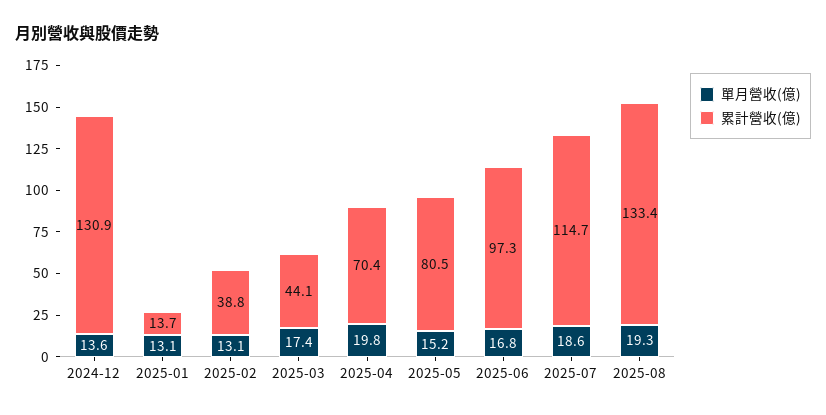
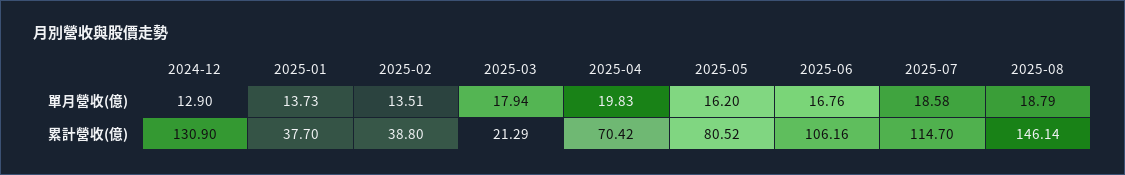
  {
    "單月營收(億)": {
-     "2024-12": 13.6,
+     "2024-12": 12.9,
-     "2025-01": 13.1,
+     "2025-01": 13.73,
-     "2025-02": 13.1,
+     "2025-02": 13.51,
-     "2025-03": 17.4,
+     "2025-03": 17.94,
      "2025-04": 19.83,
-     "2025-05": 15.2,
+     "2025-05": 16.2,
      "2025-06": 16.76,
      "2025-07": 18.58,
-     "2025-08": 19.3
+     "2025-08": 18.79
    },
    "累計營收(億)": {
      "2024-12": 130.9,
-     "2025-01": 13.7,
+     "2025-01": 37.7,
      "2025-02": 38.8,
-     "2025-03": 44.1,
+     "2025-03": 21.29,
      "2025-04": 70.42,
      "2025-05": 80.52,
-     "2025-06": 97.3,
+     "2025-06": 106.16,
      "2025-07": 114.7,
-     "2025-08": 133.4
+     "2025-08": 146.14
    }
  }

